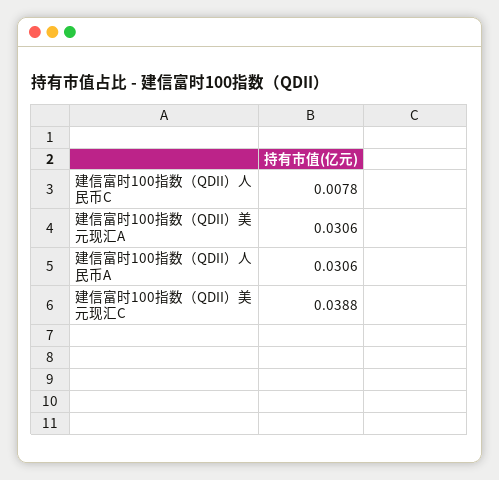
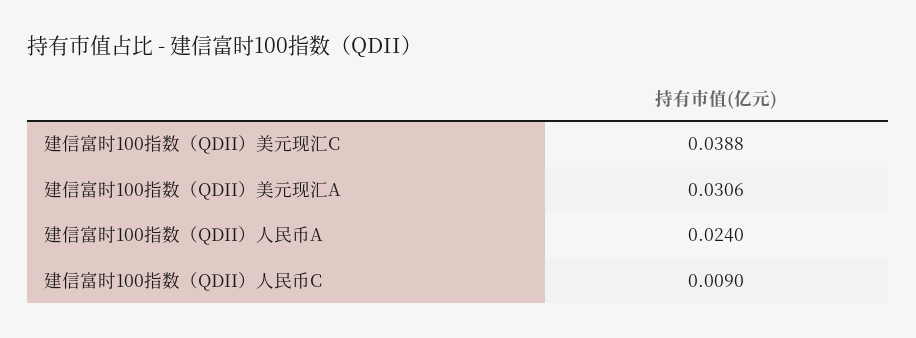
  {
-   "建信富时100指数（QDII）人民币C": 0.0078,
+   "建信富时100指数（QDII）人民币C": 0.009,
    "建信富时100指数（QDII）美元现汇A": 0.0306,
-   "建信富时100指数（QDII）人民币A": 0.0306,
+   "建信富时100指数（QDII）人民币A": 0.024,
    "建信富时100指数（QDII）美元现汇C": 0.0388
  }

